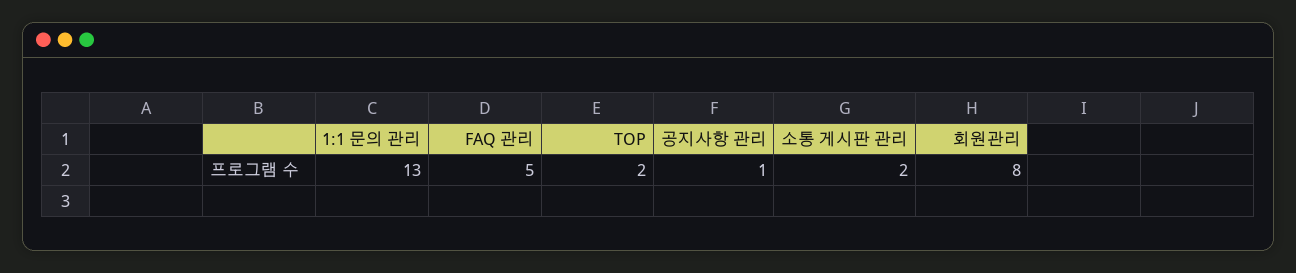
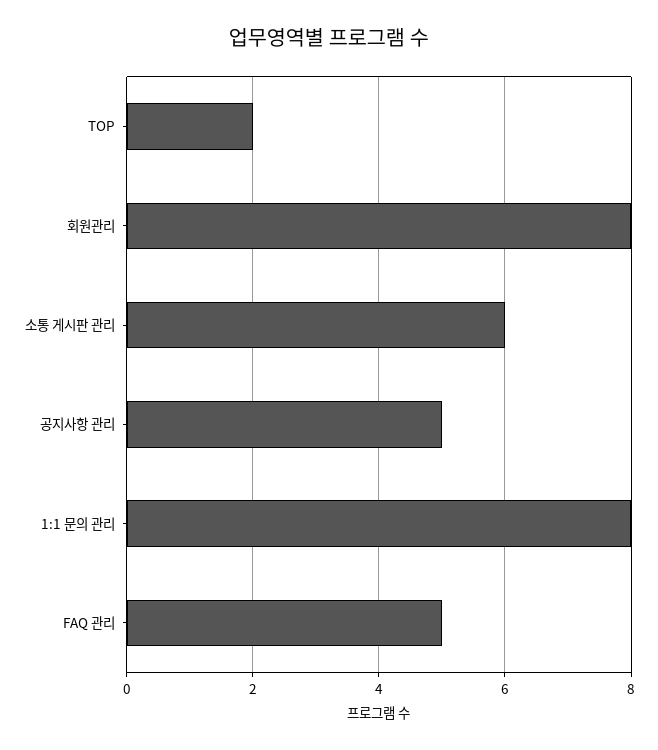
  {
-   "1:1 문의 관리": 13,
+   "1:1 문의 관리": 8,
    "FAQ 관리": 5,
    "TOP": 2,
-   "공지사항 관리": 1,
+   "공지사항 관리": 5,
-   "소통 게시판 관리": 2,
+   "소통 게시판 관리": 6,
    "회원관리": 8
  }

